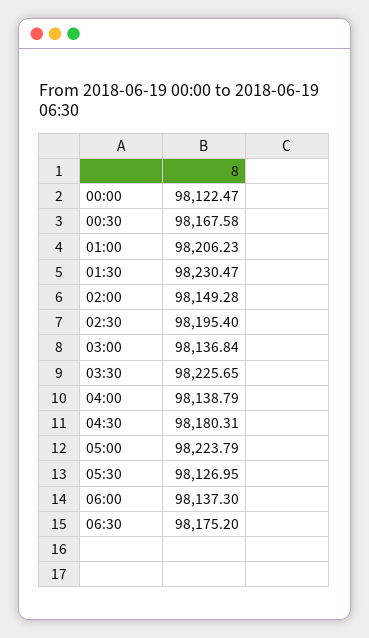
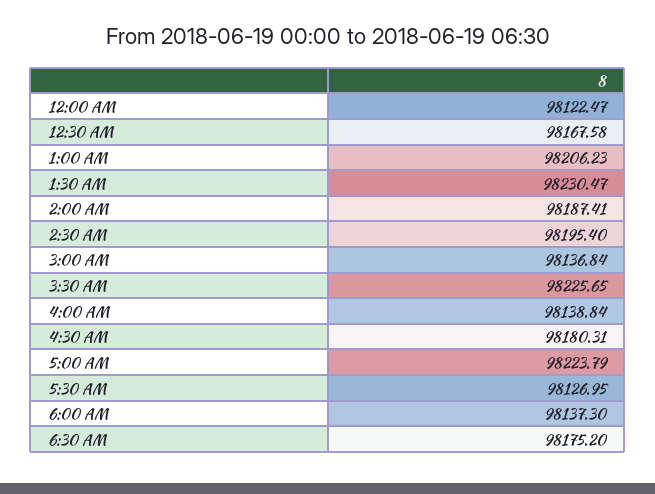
  {
    "00:00": 98122.47,
    "00:30": 98167.58,
    "01:00": 98206.23,
    "01:30": 98230.47,
-   "02:00": 98149.28,
+   "02:00": 98187.41,
    "02:30": 98195.4,
    "03:00": 98136.84,
    "03:30": 98225.65,
-   "04:00": 98138.79,
+   "04:00": 98138.84,
    "04:30": 98180.31,
    "05:00": 98223.79,
    "05:30": 98126.95,
    "06:00": 98137.3,
    "06:30": 98175.2
  }

